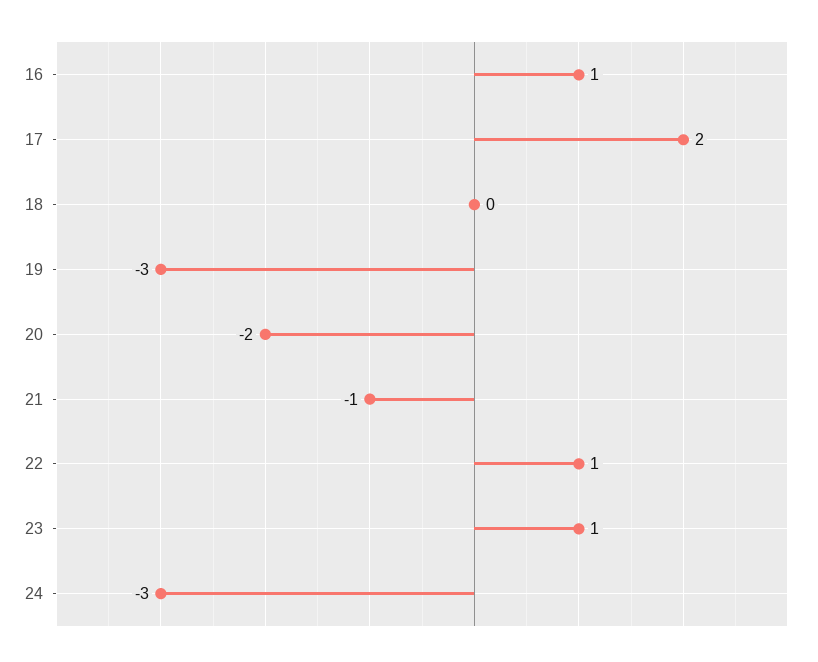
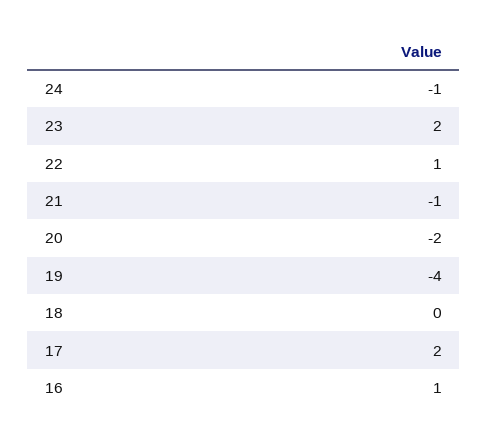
  {
    "16": 1,
    "17": 2,
    "18": 0,
-   "19": -3,
+   "19": -4,
    "20": -2,
    "21": -1,
    "22": 1,
-   "23": 1,
+   "23": 2,
-   "24": -3
+   "24": -1
  }

